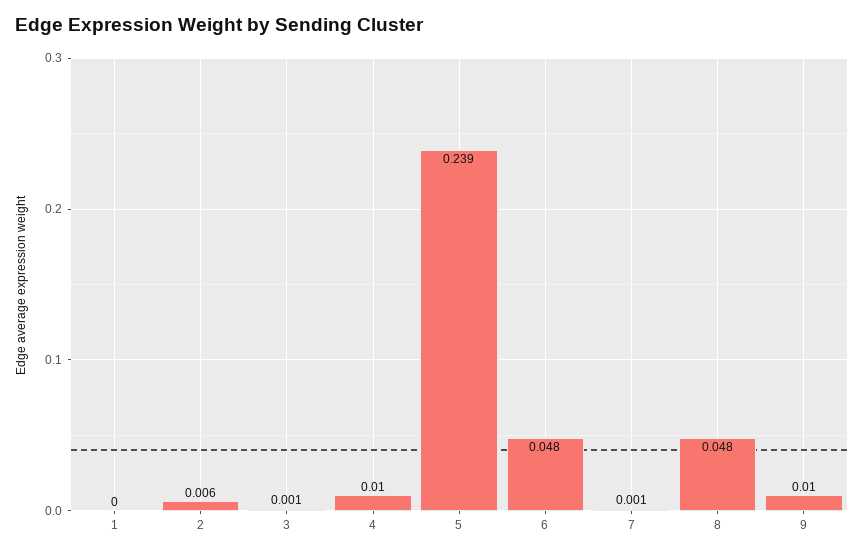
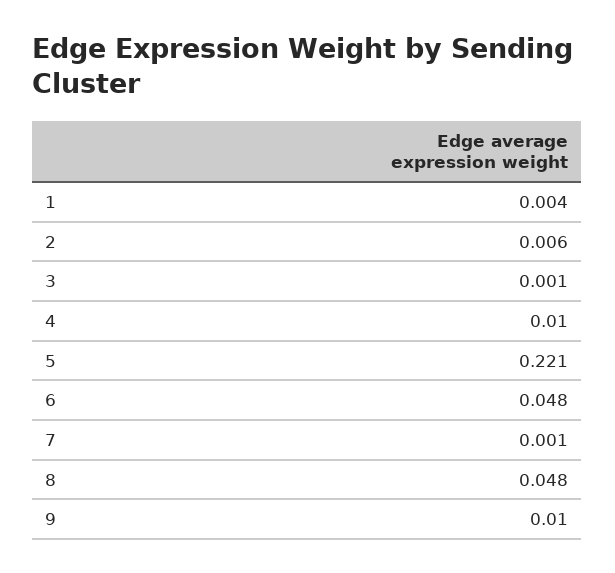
  {
-   "1": 0,
+   "1": 0.004,
    "2": 0.006,
    "3": 0.001,
    "4": 0.01,
-   "5": 0.239,
+   "5": 0.221,
    "6": 0.048,
    "7": 0.001,
    "8": 0.048,
    "9": 0.01
  }

